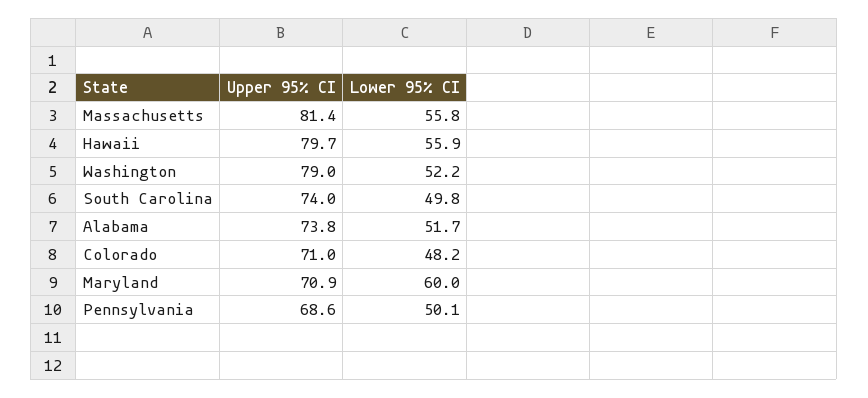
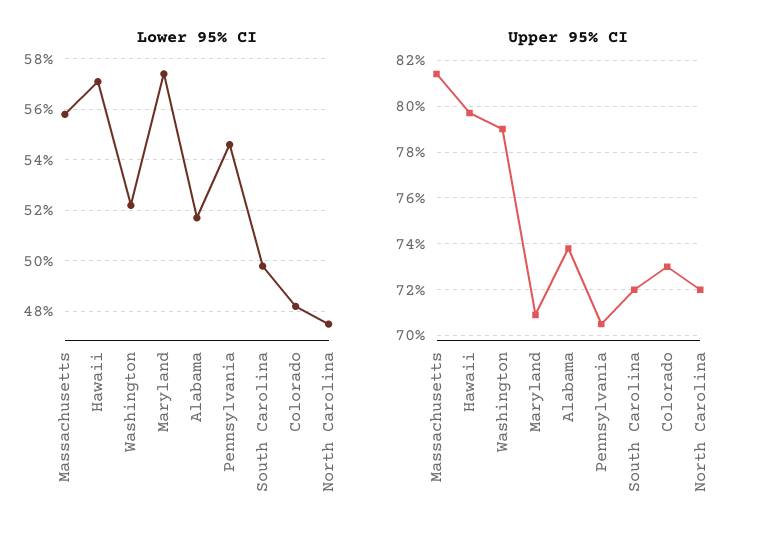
  {
    "Upper 95% CI": {
      "Massachusetts": 81.4,
      "Hawaii": 79.7,
      "Washington": 79,
-     "South Carolina": 74,
+     "South Carolina": 72,
      "Alabama": 73.8,
-     "Colorado": 71,
+     "Colorado": 73,
      "Maryland": 70.9,
-     "Pennsylvania": 68.6
+     "Pennsylvania": 70.5,
+     "North Carolina": 72
    },
    "Lower 95% CI": {
      "Massachusetts": 55.8,
-     "Hawaii": 55.9,
+     "Hawaii": 57,
      "Washington": 52.2,
      "South Carolina": 49.8,
      "Alabama": 51.7,
      "Colorado": 48.2,
-     "Maryland": 60,
+     "Maryland": 57.5,
-     "Pennsylvania": 50.1
+     "Pennsylvania": 54.5,
+     "North Carolina": 47.5
    }
  }

